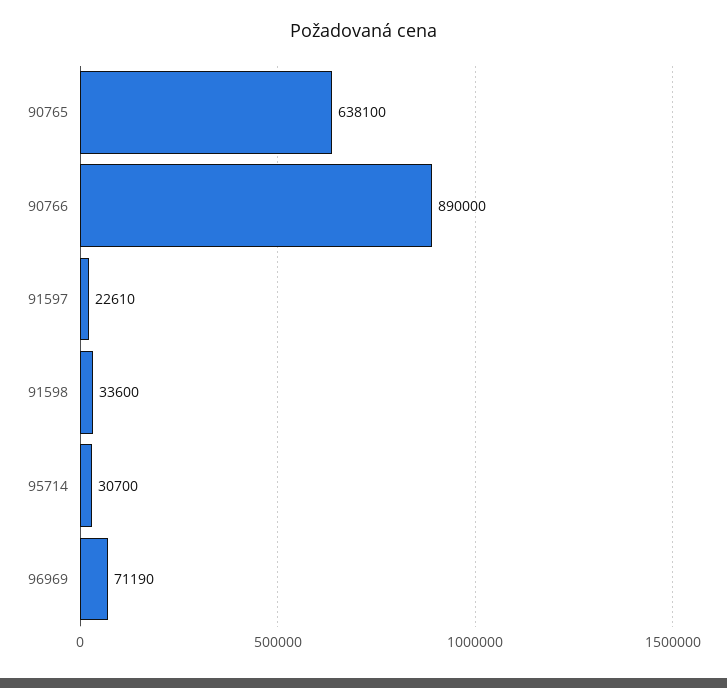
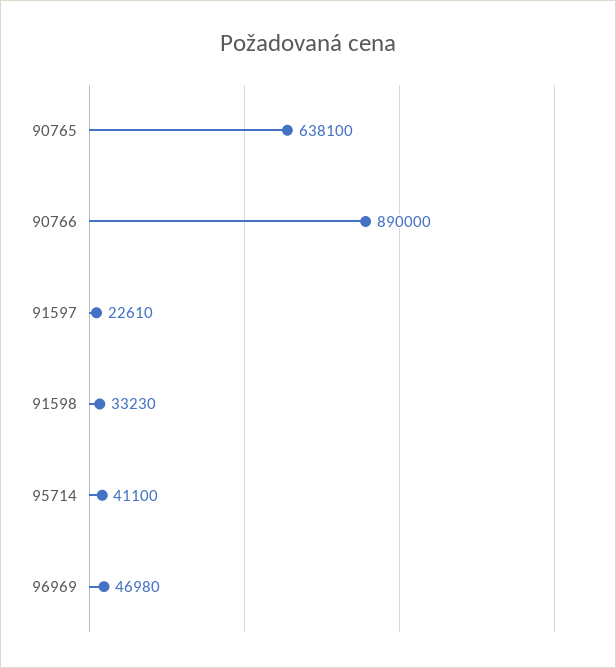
  {
    "90765": 638100,
    "90766": 890000,
    "91597": 22610,
-   "91598": 33600,
+   "91598": 33230,
-   "95714": 30700,
+   "95714": 41100,
-   "96969": 71190
+   "96969": 46980
  }

